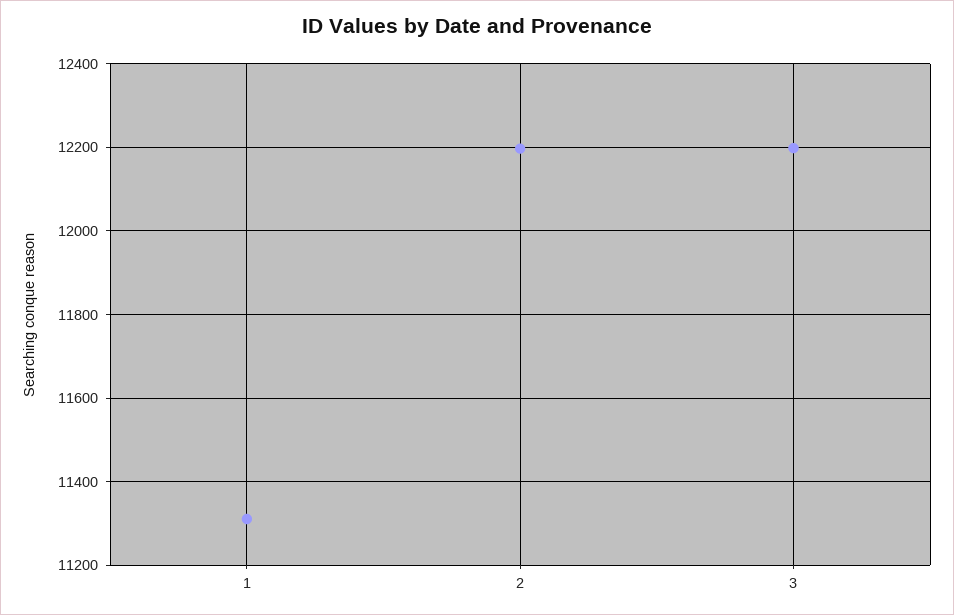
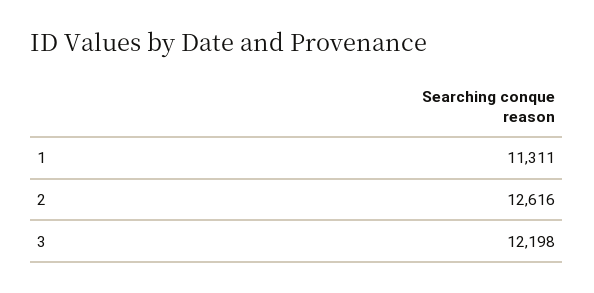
  {
    "1": 11311,
-   "2": 12200,
+   "2": 12616,
    "3": 12198
  }

